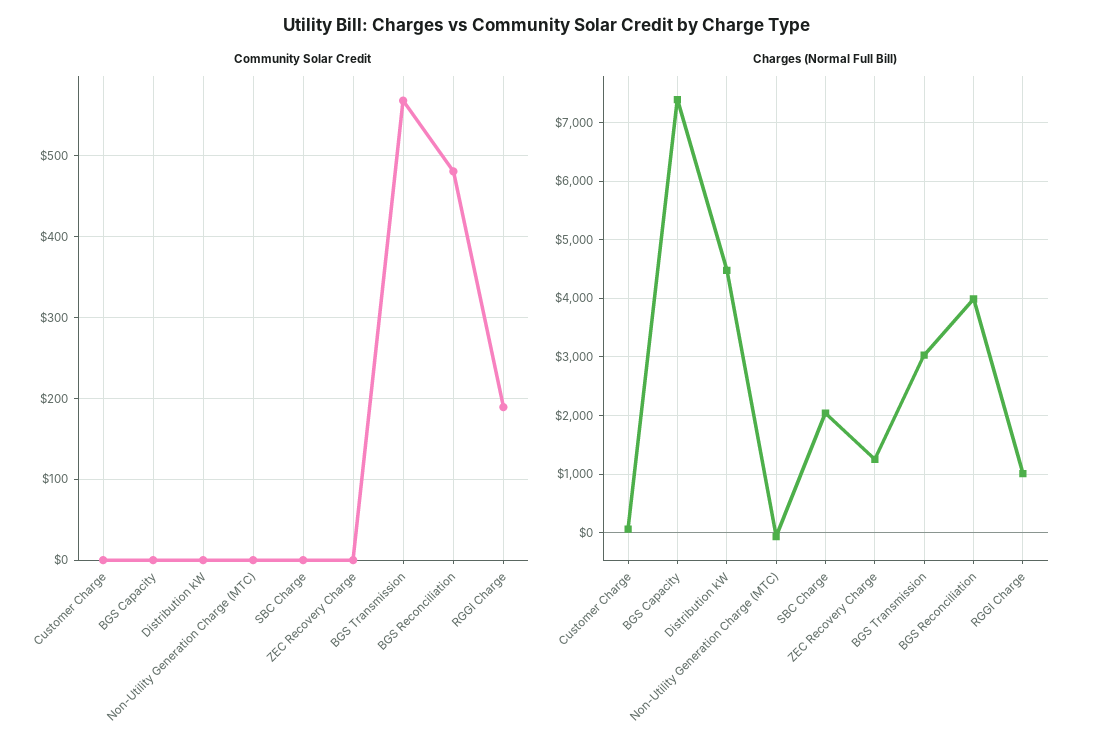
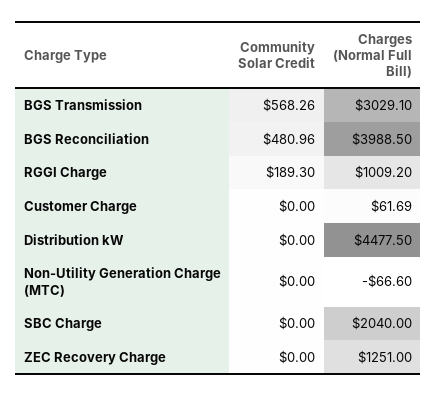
  {
    "Community Solar Credit": {
      "Customer Charge": 0,
-     "BGS Capacity": 0,
      "Distribution kW": 0,
      "Non-Utility Generation Charge (MTC)": 0,
      "SBC Charge": 0,
      "ZEC Recovery Charge": 0,
      "BGS Transmission": 568.26,
      "BGS Reconciliation": 480.96,
      "RGGI Charge": 189.3
    },
    "Charges (Normal Full Bill)": {
      "Customer Charge": 61.69,
-     "BGS Capacity": 7400,
      "Distribution kW": 4477.5,
      "Non-Utility Generation Charge (MTC)": -66.6,
      "SBC Charge": 2040,
      "ZEC Recovery Charge": 1251,
      "BGS Transmission": 3029.1,
      "BGS Reconciliation": 3988.5,
      "RGGI Charge": 1009.2
    }
  }

